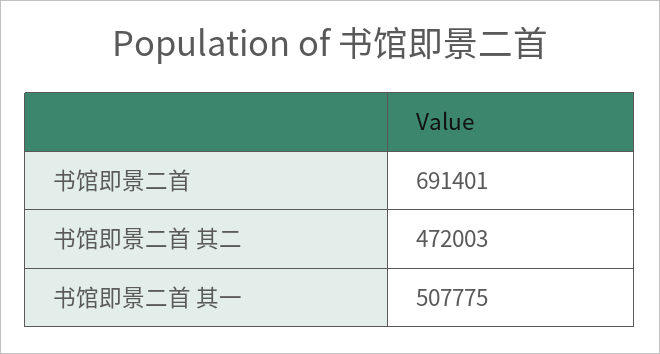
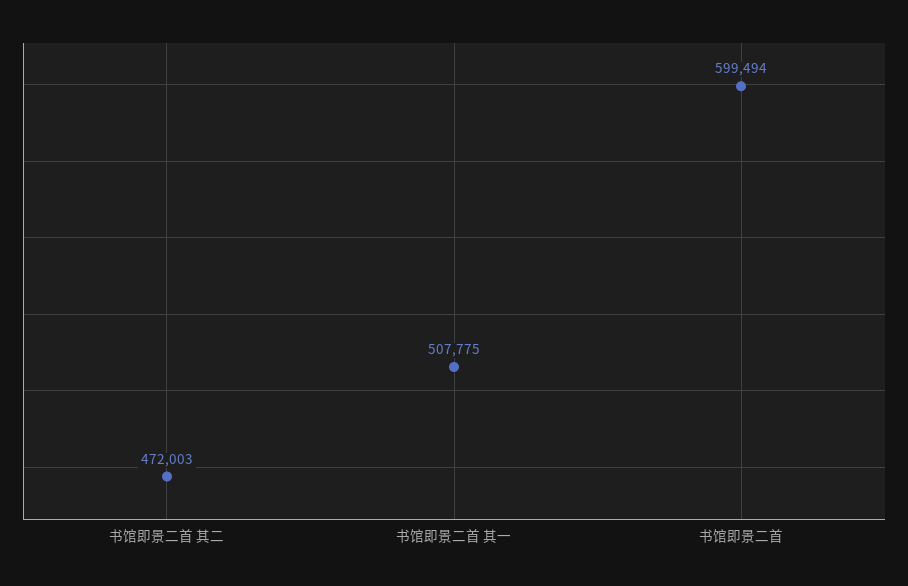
  {
-   "书馆即景二首": 691401,
+   "书馆即景二首": 599494,
    "书馆即景二首 其二": 472003,
    "书馆即景二首 其一": 507775
  }

